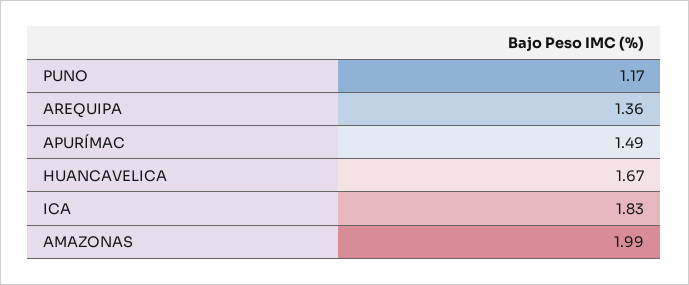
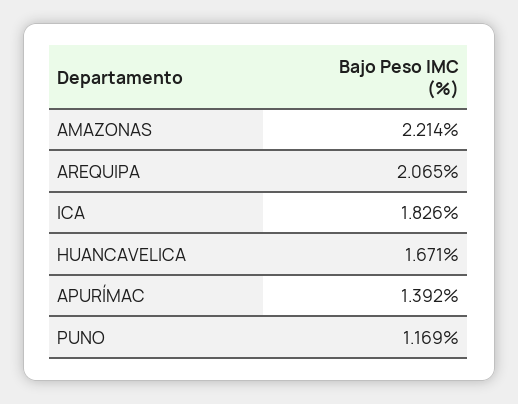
  {
    "PUNO": 1.169,
-   "AREQUIPA": 1.36,
+   "AREQUIPA": 2.065,
-   "APURÍMAC": 1.49,
+   "APURÍMAC": 1.392,
    "HUANCAVELICA": 1.671,
    "ICA": 1.826,
-   "AMAZONAS": 1.99
+   "AMAZONAS": 2.214
  }

